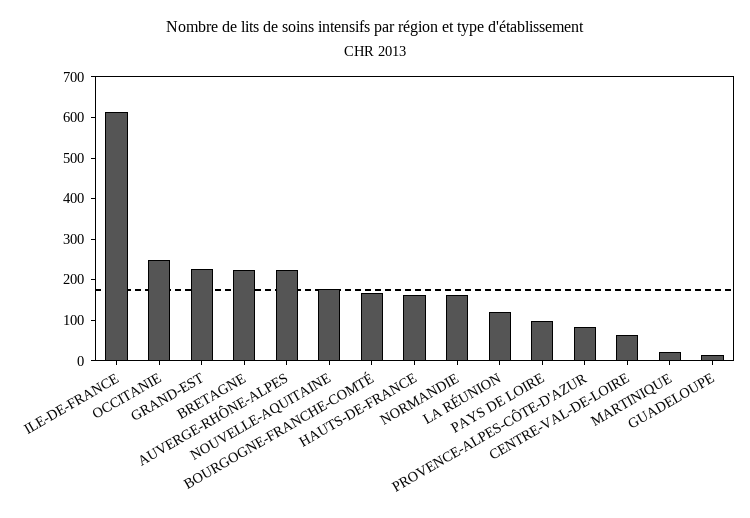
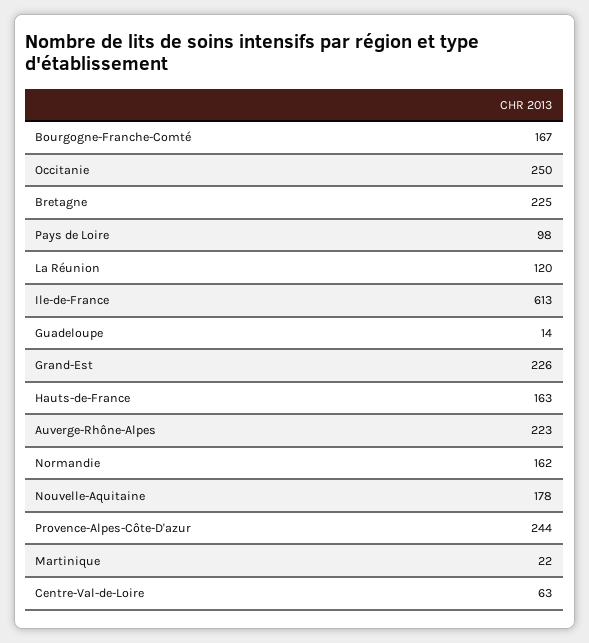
  {
    "ILE-DE-FRANCE": 613,
    "OCCITANIE": 250,
    "GRAND-EST": 226,
    "BRETAGNE": 225,
    "AUVERGE-RHÔNE-ALPES": 223,
    "NOUVELLE-AQUITAINE": 178,
    "BOURGOGNE-FRANCHE-COMTÉ": 167,
    "HAUTS-DE-FRANCE": 163,
    "NORMANDIE": 162,
    "LA RÉUNION": 120,
    "PAYS DE LOIRE": 98,
-   "PROVENCE-ALPES-CÔTE-D'AZUR": 80,
+   "PROVENCE-ALPES-CÔTE-D'AZUR": 244,
    "CENTRE-VAL-DE-LOIRE": 63,
    "MARTINIQUE": 22,
    "GUADELOUPE": 14
  }

